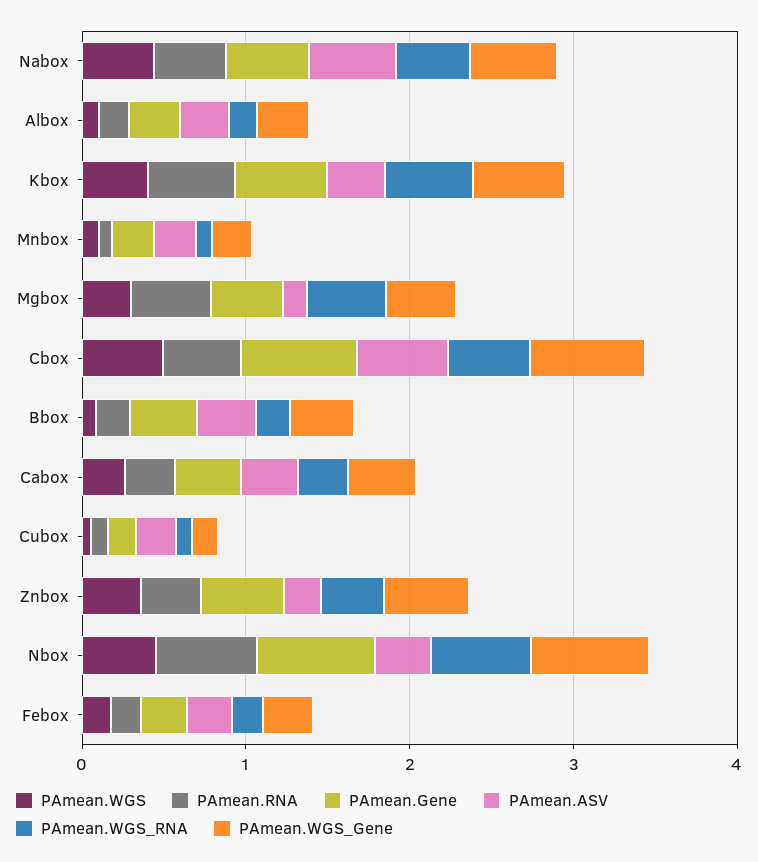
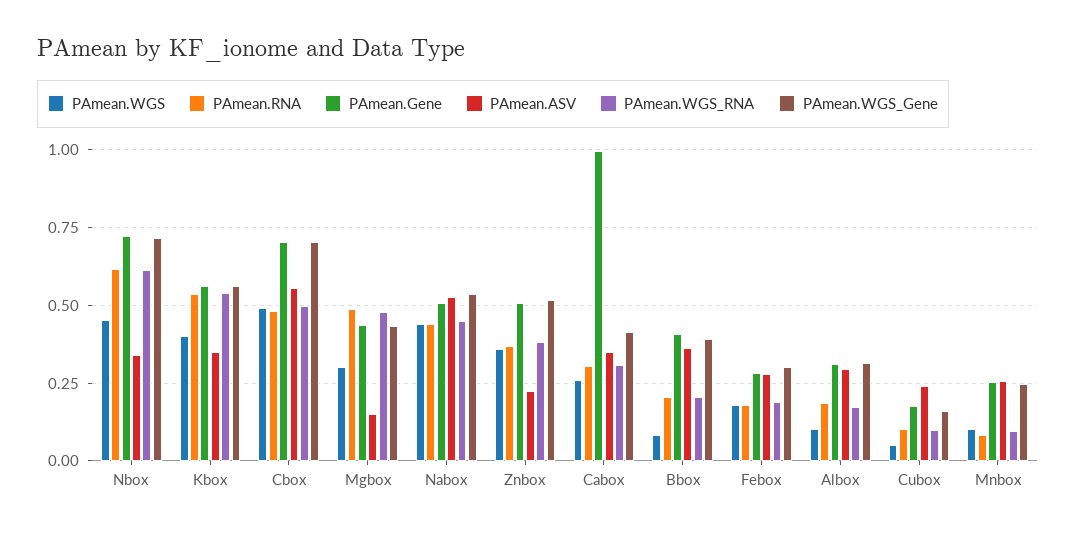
  {
    "PAmean.WGS": {
      "Nabox": 0.45,
      "Albox": 0.1,
      "Kbox": 0.4,
      "Mnbox": 0.1,
      "Mgbox": 0.3,
      "Cbox": 0.5,
      "Bbox": 0.075,
      "Cabox": 0.25,
      "Cubox": 0.05,
      "Znbox": 0.35,
      "Nbox": 0.45,
      "Febox": 0.175
    },
    "PAmean.RNA": {
      "Nabox": 0.45,
      "Albox": 0.175,
      "Kbox": 0.525,
      "Mnbox": 0.075,
      "Mgbox": 0.475,
      "Cbox": 0.475,
      "Bbox": 0.2,
      "Cabox": 0.3,
      "Cubox": 0.1,
      "Znbox": 0.375,
      "Nbox": 0.625,
      "Febox": 0.175
    },
    "PAmean.Gene": {
      "Nabox": 0.5,
      "Albox": 0.3,
      "Kbox": 0.55,
      "Mnbox": 0.25,
      "Mgbox": 0.425,
      "Cbox": 0.7,
      "Bbox": 0.4,
-     "Cabox": 0.4,
+     "Cabox": 1,
      "Cubox": 0.175,
      "Znbox": 0.5,
      "Nbox": 0.725,
      "Febox": 0.275
    },
    "PAmean.ASV": {
      "Nabox": 0.525,
      "Albox": 0.3,
      "Kbox": 0.35,
      "Mnbox": 0.25,
      "Mgbox": 0.15,
      "Cbox": 0.55,
      "Bbox": 0.35,
      "Cabox": 0.35,
      "Cubox": 0.25,
      "Znbox": 0.225,
      "Nbox": 0.35,
      "Febox": 0.275
    },
    "PAmean.WGS_RNA": {
      "Nabox": 0.45,
      "Albox": 0.175,
      "Kbox": 0.55,
      "Mnbox": 0.1,
      "Mgbox": 0.475,
      "Cbox": 0.5,
      "Bbox": 0.2,
      "Cabox": 0.3,
      "Cubox": 0.1,
      "Znbox": 0.375,
      "Nbox": 0.625,
      "Febox": 0.2
    },
    "PAmean.WGS_Gene": {
      "Nabox": 0.525,
      "Albox": 0.325,
      "Kbox": 0.575,
      "Mnbox": 0.25,
      "Mgbox": 0.425,
      "Cbox": 0.7,
      "Bbox": 0.4,
      "Cabox": 0.425,
      "Cubox": 0.15,
      "Znbox": 0.525,
      "Nbox": 0.725,
      "Febox": 0.3
    }
  }

